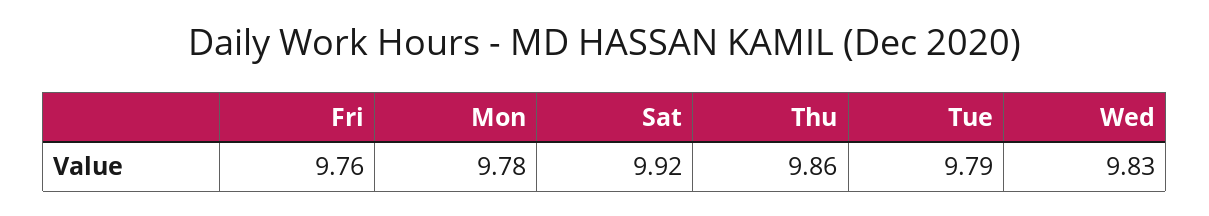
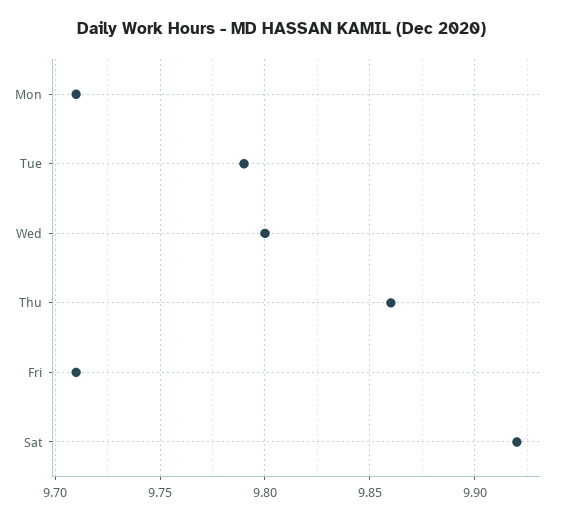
  {
-   "Fri": 9.76,
+   "Fri": 9.71,
-   "Mon": 9.78,
+   "Mon": 9.71,
    "Sat": 9.92,
    "Thu": 9.86,
    "Tue": 9.79,
-   "Wed": 9.83
+   "Wed": 9.8
  }

